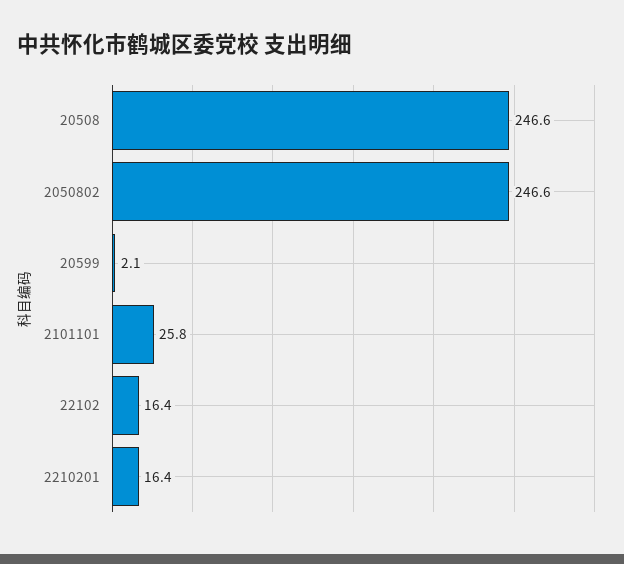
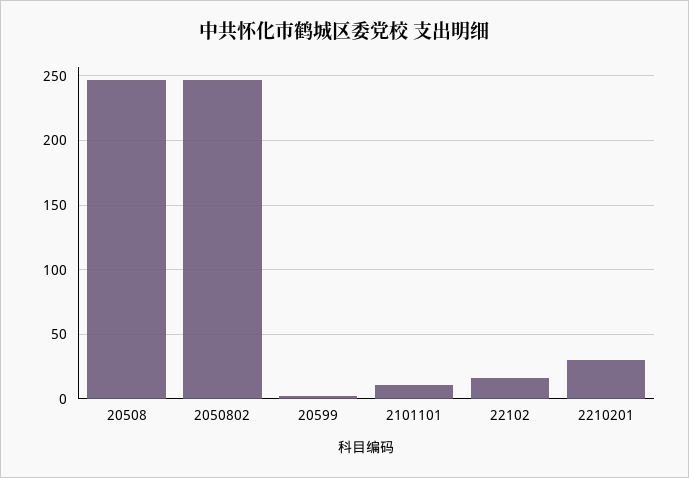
  {
    "20508": 246.6,
    "2050802": 246.6,
    "20599": 2.1,
-   "2101101": 25.8,
+   "2101101": 10,
    "22102": 16.4,
-   "2210201": 16.4
+   "2210201": 30
  }

